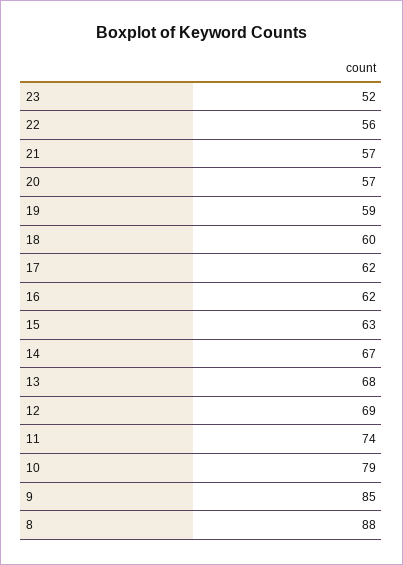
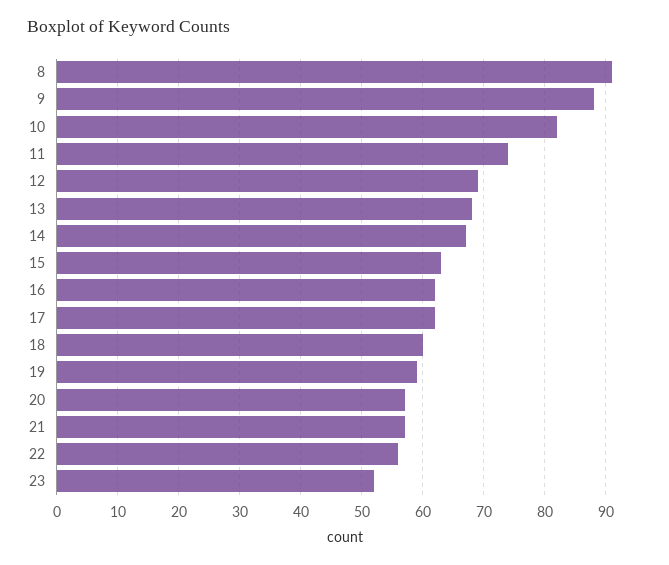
  {
    "23": 52,
    "22": 56,
    "21": 57,
    "20": 57,
    "19": 59,
    "18": 60,
    "17": 62,
    "16": 62,
    "15": 63,
    "14": 67,
    "13": 68,
    "12": 69,
    "11": 74,
-   "10": 79,
+   "10": 82,
-   "9": 85,
+   "9": 88,
-   "8": 88
+   "8": 91
  }

